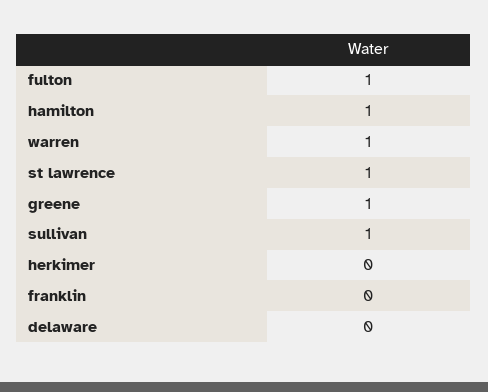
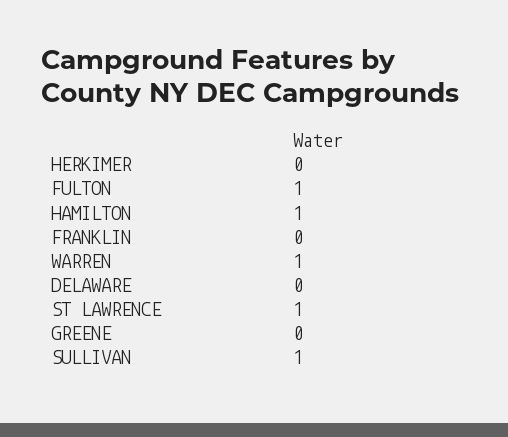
  {
    "fulton": 1,
    "hamilton": 1,
    "warren": 1,
    "st lawrence": 1,
-   "greene": 1,
+   "greene": 0,
    "sullivan": 1,
    "herkimer": 0,
    "franklin": 0,
    "delaware": 0
  }

